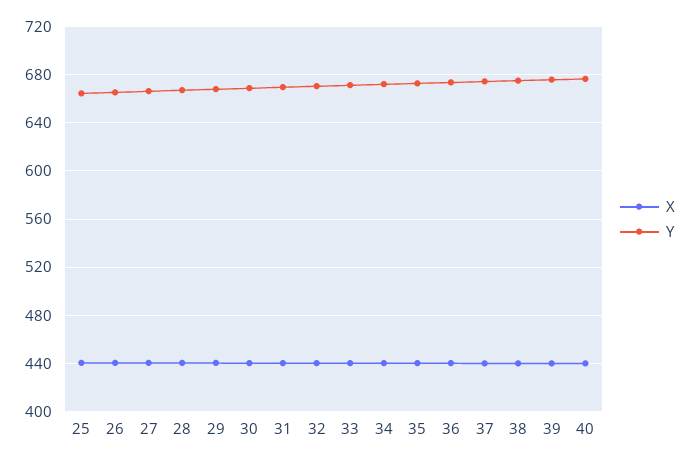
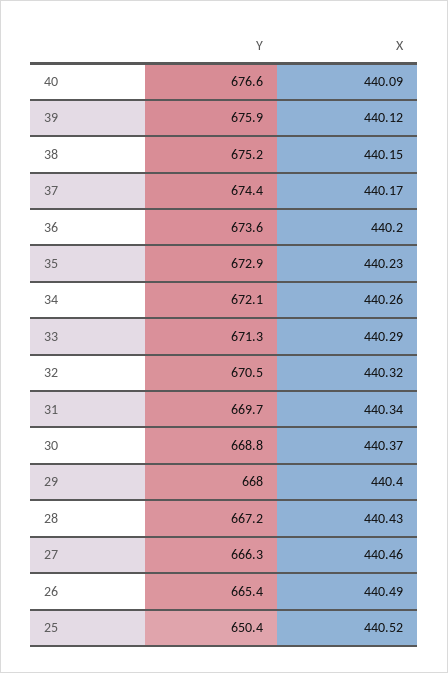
  {
    "X": {
      "25": 440.52,
      "26": 440.49,
      "27": 440.46,
      "28": 440.43,
      "29": 440.4,
      "30": 440.37,
      "31": 440.34,
      "32": 440.32,
      "33": 440.29,
      "34": 440.26,
      "35": 440.23,
      "36": 440.2,
      "37": 440.17,
      "38": 440.15,
      "39": 440.12,
      "40": 440.09
    },
    "Y": {
-     "25": 665,
+     "25": 650.4,
      "26": 665.4,
      "27": 666.3,
      "28": 667.2,
      "29": 668,
      "30": 668.8,
      "31": 669.7,
      "32": 670.5,
      "33": 671.3,
      "34": 672.1,
      "35": 672.9,
      "36": 673.6,
      "37": 674.4,
      "38": 675.2,
      "39": 675.9,
      "40": 676.6
    }
  }

